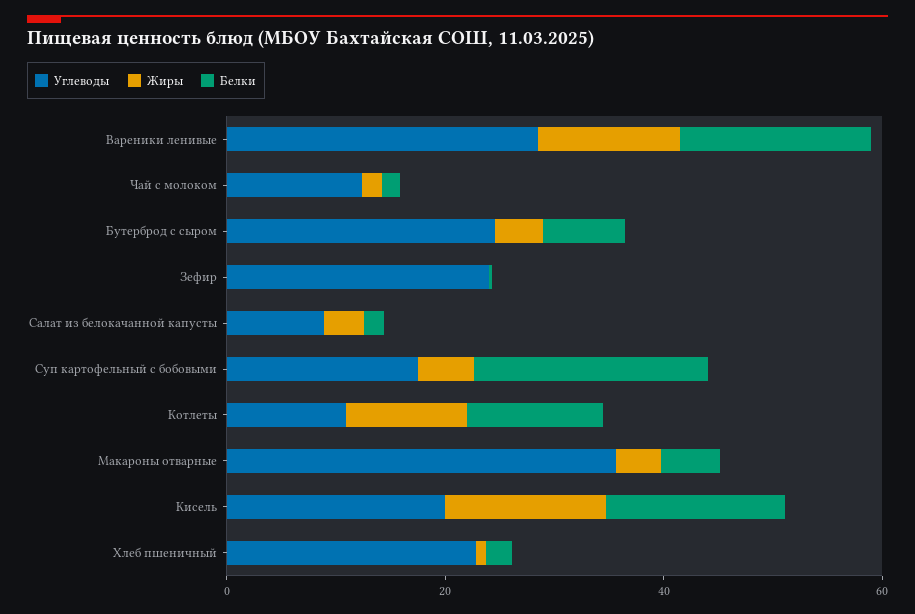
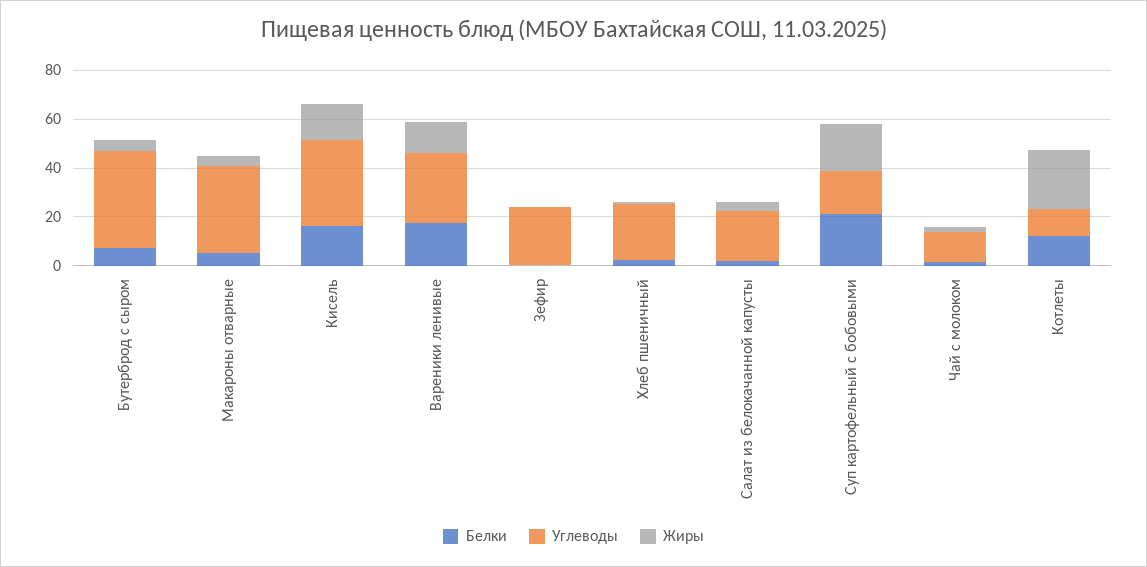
  {
    "Углеводы": {
      "Вареники ленивые": 30,
      "Чай с молоком": 10,
-     "Бутерброд с сыром": 25,
+     "Бутерброд с сыром": 40,
      "Зефир": 25,
-     "Салат из белокачанной капусты": 10,
+     "Салат из белокачанной капусты": 20,
      "Суп картофельный с бобовыми": 20,
      "Котлеты": 10,
      "Макароны отварные": 35,
-     "Кисель": 20,
+     "Кисель": 35,
      "Хлеб пшеничный": 25
    },
    "Жиры": {
      "Вареники ленивые": 15,
      "Чай с молоком": 0,
      "Бутерброд с сыром": 5,
      "Зефир": 0,
      "Салат из белокачанной капусты": 5,
-     "Суп картофельный с бобовыми": 5,
+     "Суп картофельный с бобовыми": 20,
-     "Котлеты": 10,
+     "Котлеты": 25,
      "Макароны отварные": 5,
      "Кисель": 15,
      "Хлеб пшеничный": 0
    },
    "Белки": {
      "Вареники ленивые": 20,
      "Чай с молоком": 0,
      "Бутерброд с сыром": 10,
      "Зефир": 0,
      "Салат из белокачанной капусты": 0,
      "Суп картофельный с бобовыми": 20,
      "Котлеты": 10,
      "Макароны отварные": 5,
      "Кисель": 15,
      "Хлеб пшеничный": 0
    }
  }

